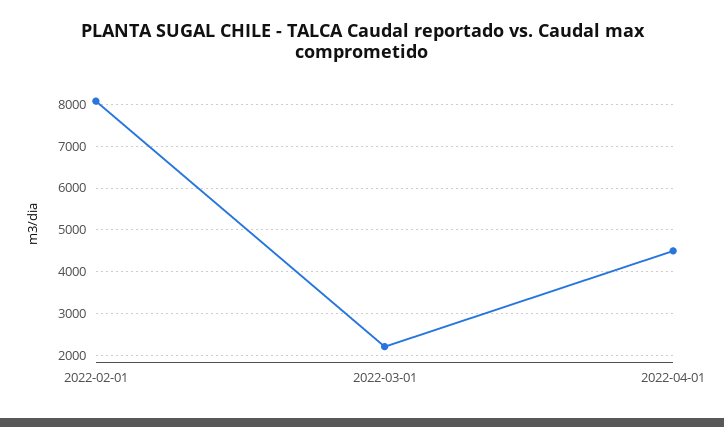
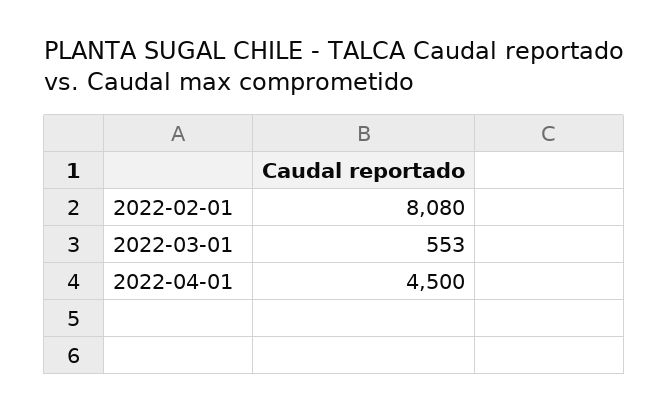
  {
    "2022-02-01": 8080,
-   "2022-03-01": 2200,
+   "2022-03-01": 553,
    "2022-04-01": 4500
  }

